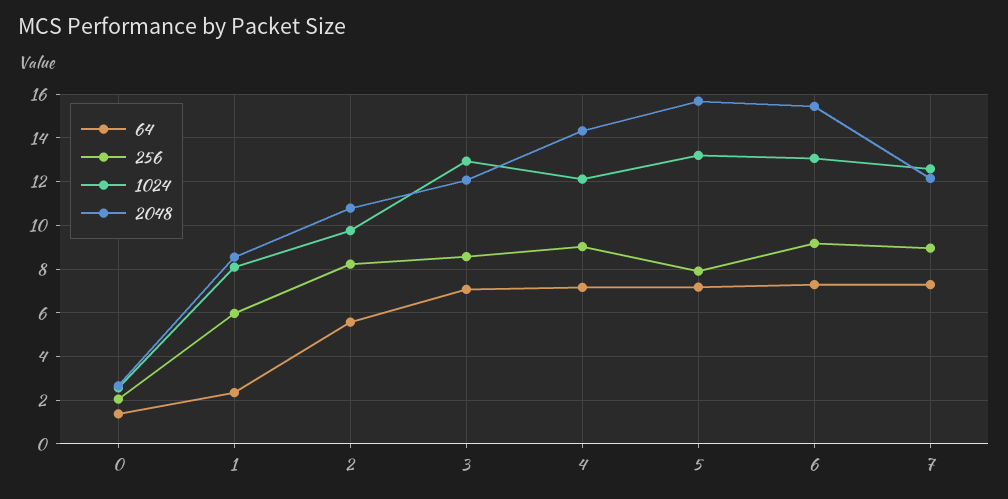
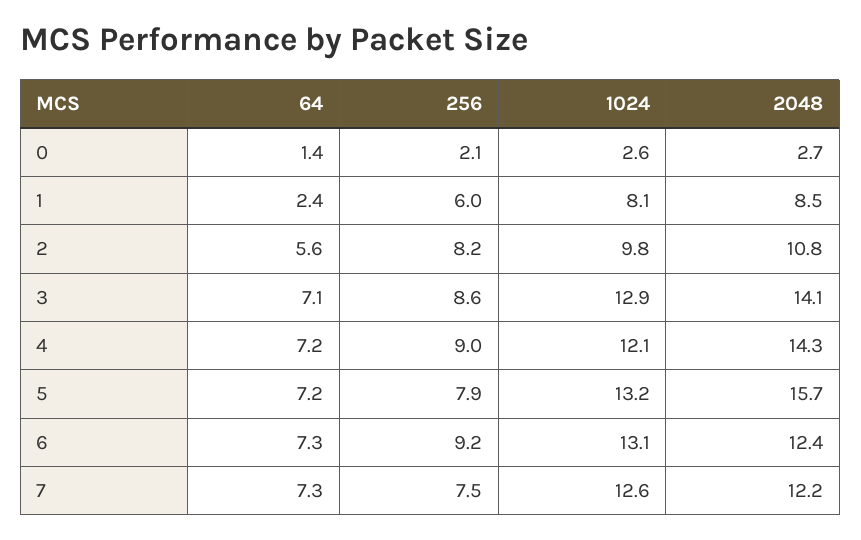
  {
    "64": {
      "0": 1.4,
      "1": 2.4,
      "2": 5.6,
      "3": 7.1,
      "4": 7.2,
      "5": 7.2,
      "6": 7.3,
      "7": 7.3
    },
    "256": {
      "0": 2.1,
      "1": 6,
      "2": 8.2,
      "3": 8.6,
      "4": 9,
      "5": 7.9,
      "6": 9.2,
-     "7": 9
+     "7": 7.5
    },
    "1024": {
      "0": 2.6,
      "1": 8.1,
      "2": 9.8,
      "3": 12.9,
      "4": 12.1,
      "5": 13.2,
      "6": 13.1,
      "7": 12.6
    },
    "2048": {
      "0": 2.7,
      "1": 8.5,
      "2": 10.8,
-     "3": 12,
+     "3": 14.1,
      "4": 14.3,
      "5": 15.7,
-     "6": 15.5,
+     "6": 12.4,
      "7": 12.2
    }
  }

